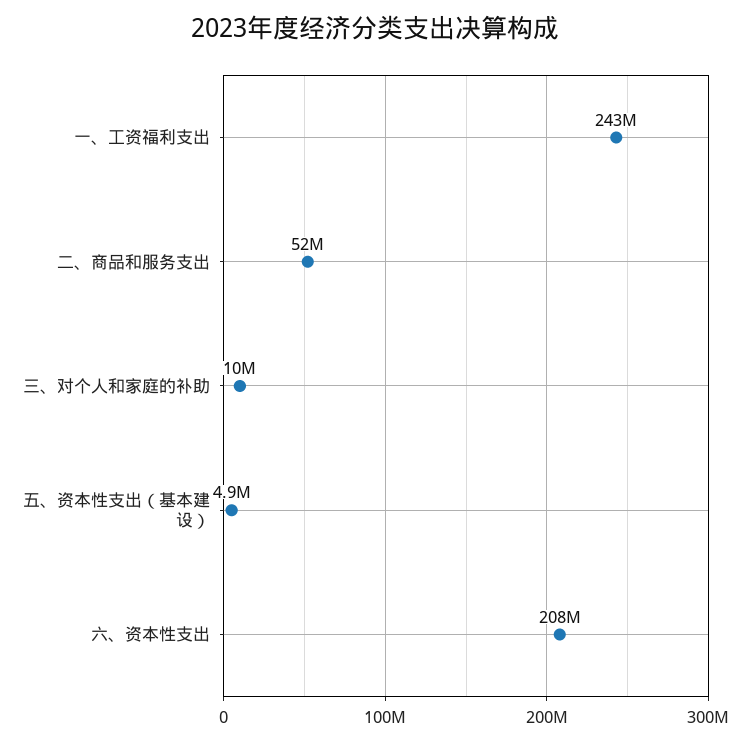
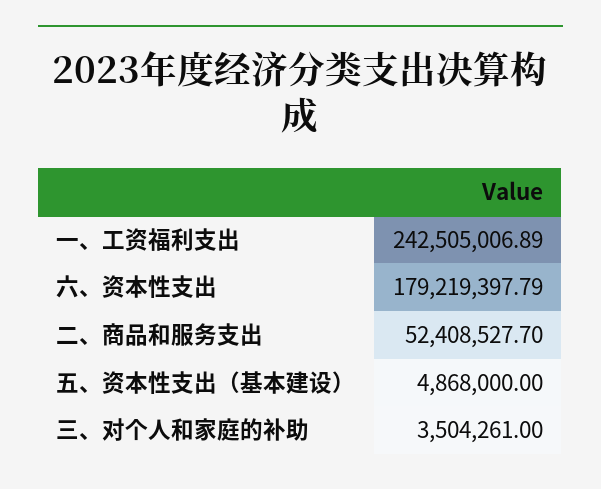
  {
    "一、工资福利支出": 242505006.89,
    "二、商品和服务支出": 52408527.7,
-   "三、对个人和家庭的补助": 10000000,
+   "三、对个人和家庭的补助": 3504261,
    "五、资本性支出（基本建设）": 4868000,
-   "六、资本性支出": 208000000
+   "六、资本性支出": 179219397.79
  }

